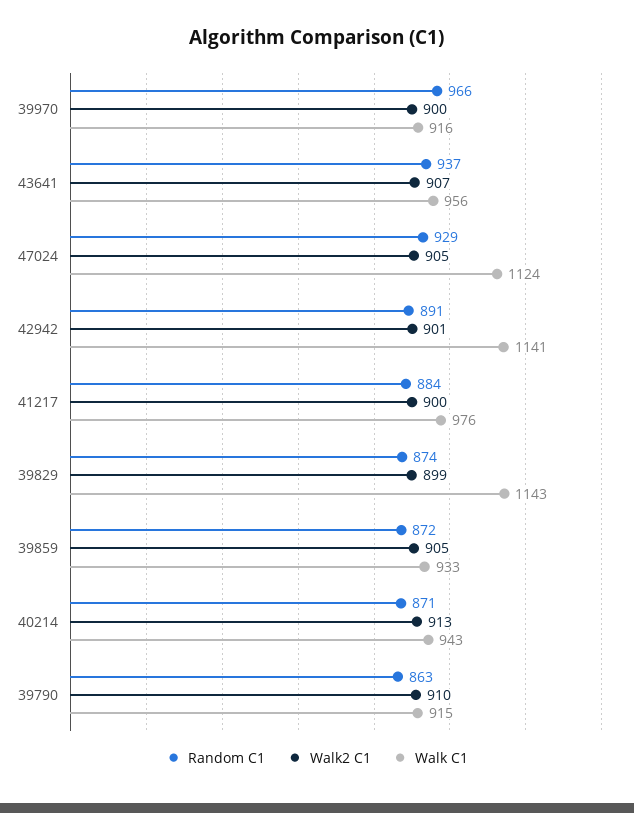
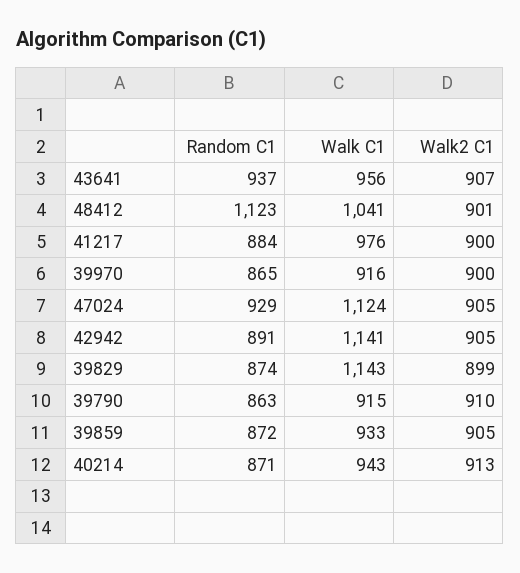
  {
    "Random C1": {
-     "39970": 966,
+     "39970": 865,
      "43641": 937,
      "47024": 929,
      "42942": 891,
      "41217": 884,
      "39829": 874,
      "39859": 872,
      "40214": 871,
-     "39790": 863
+     "39790": 863,
+     "48412": 1123
    },
    "Walk2 C1": {
      "39970": 900,
      "43641": 907,
      "47024": 905,
-     "42942": 901,
+     "42942": 905,
      "41217": 900,
      "39829": 899,
      "39859": 905,
      "40214": 913,
-     "39790": 910
+     "39790": 910,
+     "48412": 901
    },
    "Walk C1": {
      "39970": 916,
      "43641": 956,
      "47024": 1124,
      "42942": 1141,
      "41217": 976,
      "39829": 1143,
      "39859": 933,
      "40214": 943,
-     "39790": 915
+     "39790": 915,
+     "48412": 1041
    }
  }

